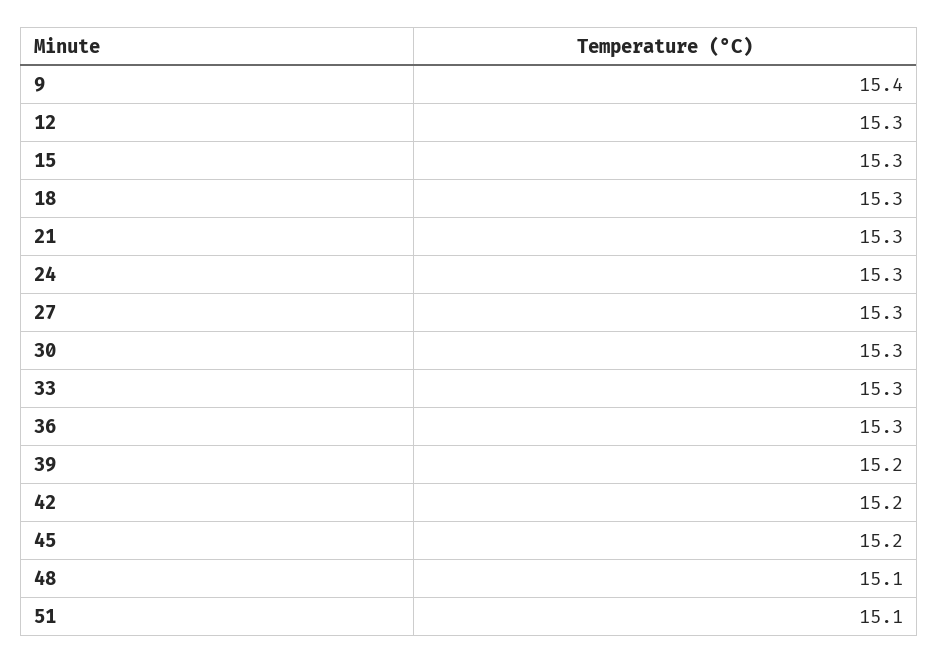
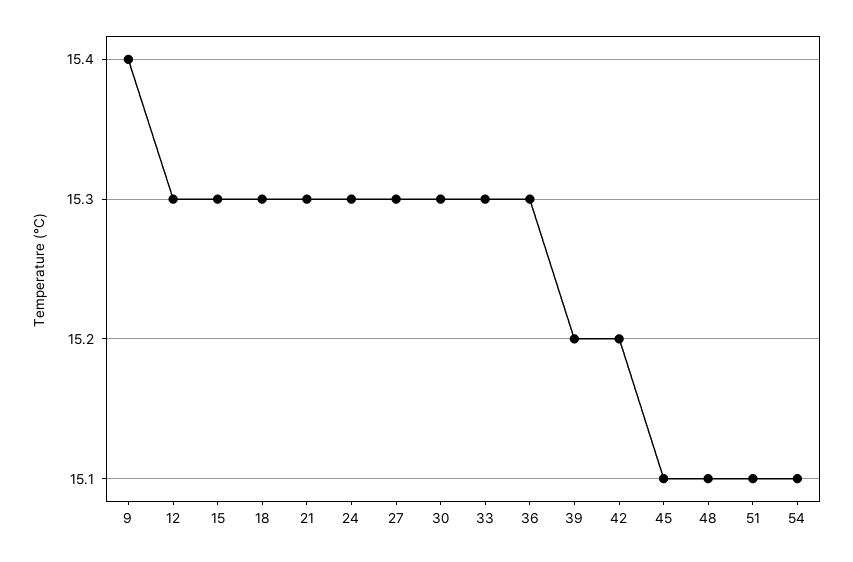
  {
    "9": 15.4,
    "12": 15.3,
    "15": 15.3,
    "18": 15.3,
    "21": 15.3,
    "24": 15.3,
    "27": 15.3,
    "30": 15.3,
    "33": 15.3,
    "36": 15.3,
    "39": 15.2,
    "42": 15.2,
-   "45": 15.2,
+   "45": 15.1,
    "48": 15.1,
-   "51": 15.1
+   "51": 15.1,
+   "54": 15.1
  }

